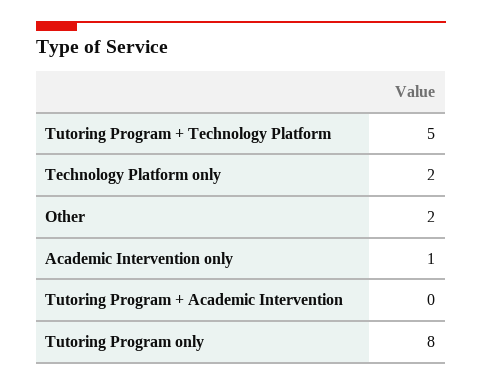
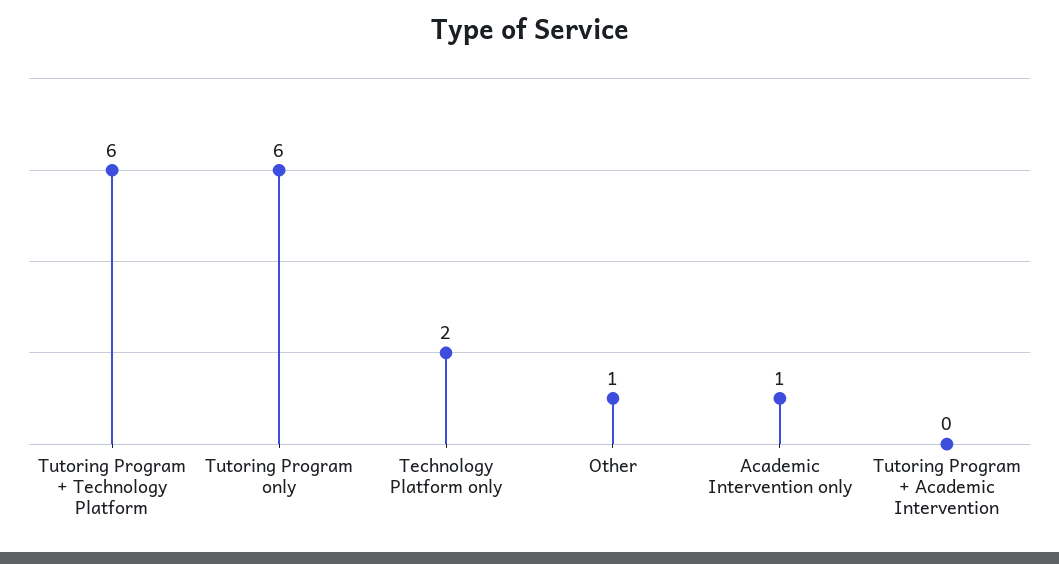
  {
-   "Tutoring Program + Technology Platform": 5,
+   "Tutoring Program + Technology Platform": 6,
    "Technology Platform only": 2,
-   "Other": 2,
+   "Other": 1,
    "Academic Intervention only": 1,
    "Tutoring Program + Academic Intervention": 0,
-   "Tutoring Program only": 8
+   "Tutoring Program only": 6
  }

